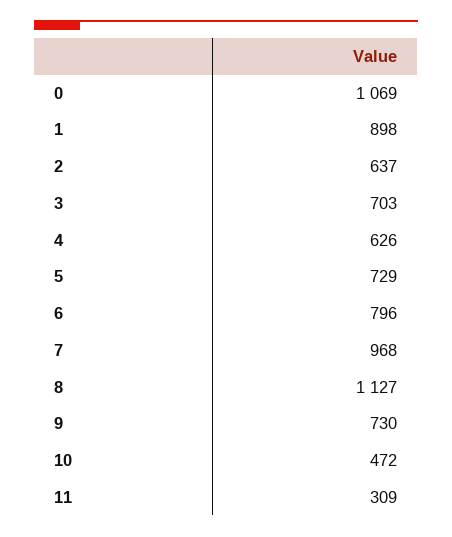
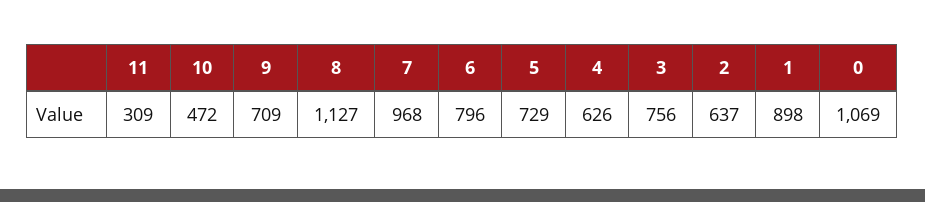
  {
    "0": 1069,
    "1": 898,
    "2": 637,
-   "3": 703,
+   "3": 756,
    "4": 626,
    "5": 729,
    "6": 796,
    "7": 968,
    "8": 1127,
-   "9": 730,
+   "9": 709,
    "10": 472,
    "11": 309
  }

